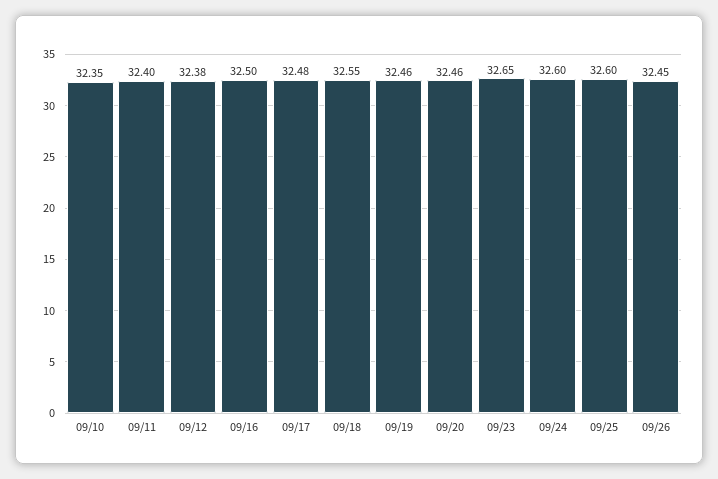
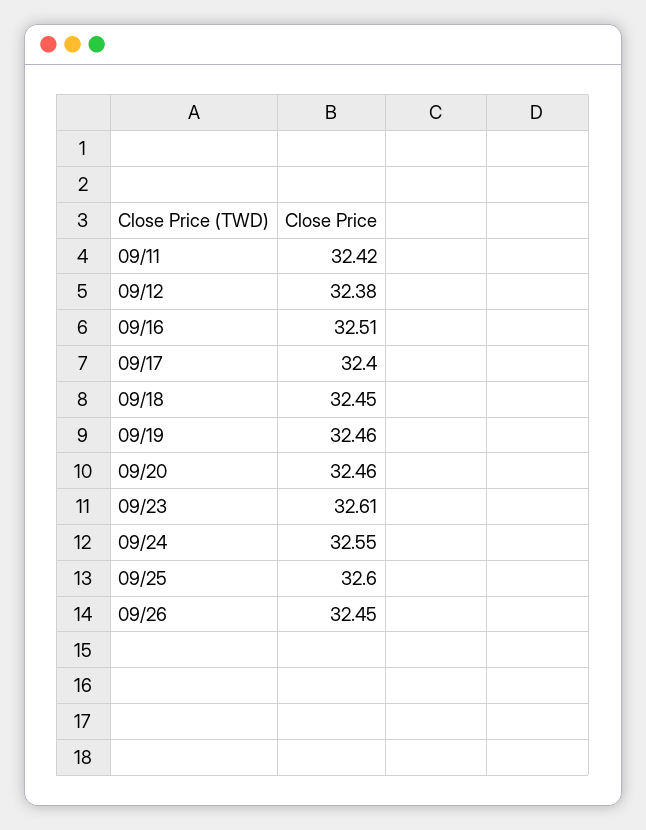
  {
-   "09/10": 32.35,
-   "09/11": 32.4,
+   "09/11": 32.42,
    "09/12": 32.38,
-   "09/16": 32.5,
+   "09/16": 32.51,
-   "09/17": 32.48,
+   "09/17": 32.4,
-   "09/18": 32.55,
+   "09/18": 32.45,
    "09/19": 32.46,
    "09/20": 32.46,
-   "09/23": 32.65,
+   "09/23": 32.61,
-   "09/24": 32.6,
+   "09/24": 32.55,
    "09/25": 32.6,
    "09/26": 32.45
  }

